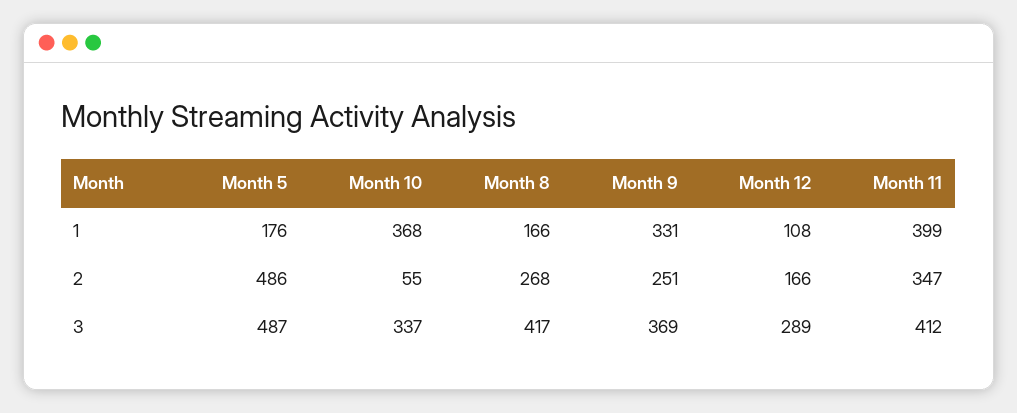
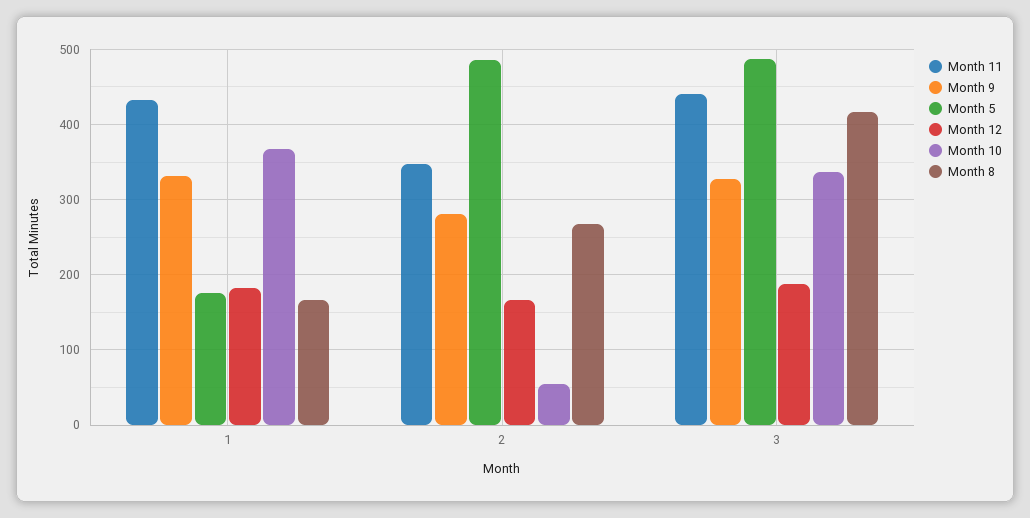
  {
    "Month 5": {
      "1": 176,
      "2": 486,
      "3": 487
    },
    "Month 10": {
      "1": 368,
      "2": 55,
      "3": 337
    },
    "Month 8": {
      "1": 166,
      "2": 268,
      "3": 417
    },
    "Month 9": {
      "1": 331,
-     "2": 251,
+     "2": 280,
-     "3": 369
+     "3": 330
    },
    "Month 12": {
-     "1": 108,
+     "1": 180,
      "2": 166,
-     "3": 289
+     "3": 190
    },
    "Month 11": {
-     "1": 399,
+     "1": 430,
      "2": 347,
-     "3": 412
+     "3": 440
    }
  }

